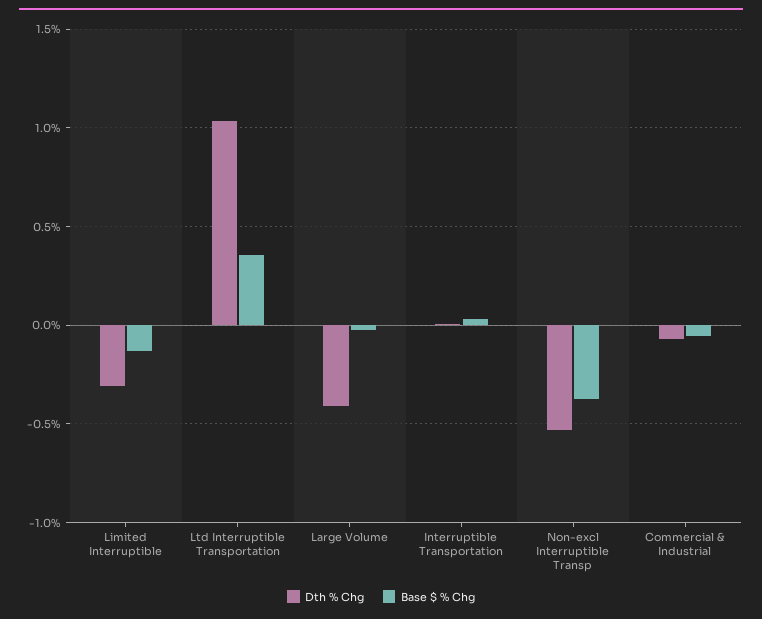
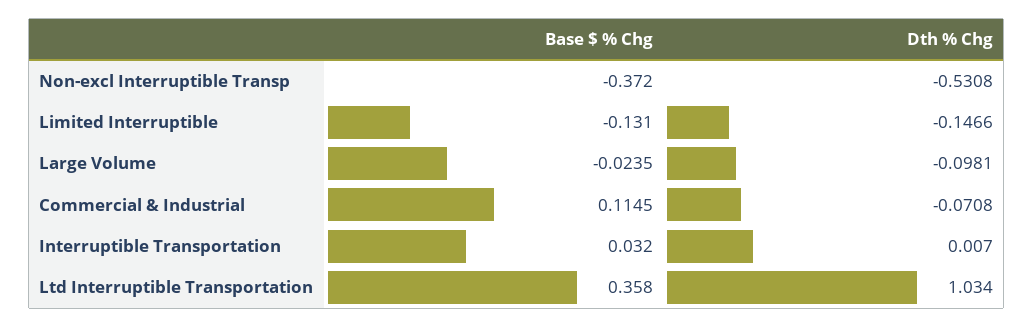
  {
    "Dth % Chg": {
-     "Limited Interruptible": -0.3,
+     "Limited Interruptible": -0.1466,
      "Ltd Interruptible Transportation": 1.034,
-     "Large Volume": -0.4,
+     "Large Volume": -0.0981,
      "Interruptible Transportation": 0.007,
      "Non-excl Interruptible Transp": -0.5308,
      "Commercial & Industrial": -0.0708
    },
    "Base $ % Chg": {
      "Limited Interruptible": -0.131,
      "Ltd Interruptible Transportation": 0.358,
      "Large Volume": -0.0235,
      "Interruptible Transportation": 0.032,
      "Non-excl Interruptible Transp": -0.372,
-     "Commercial & Industrial": -0.05
+     "Commercial & Industrial": 0.1145
    }
  }

